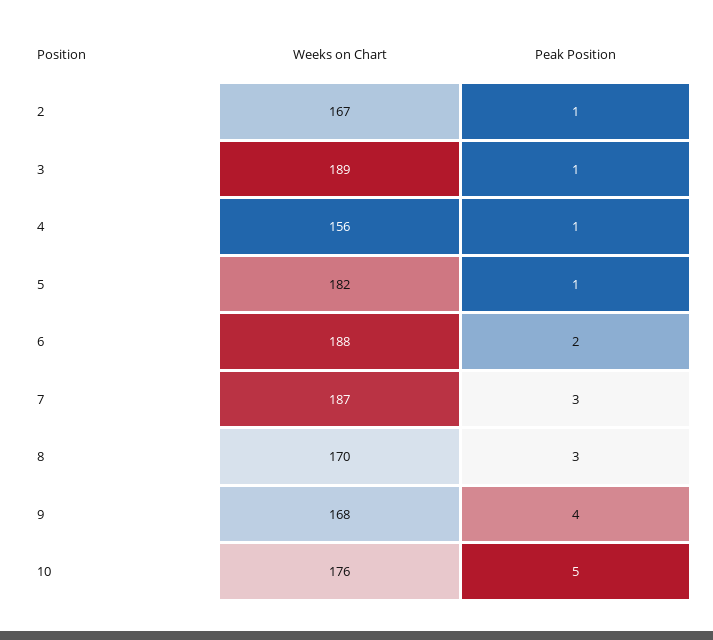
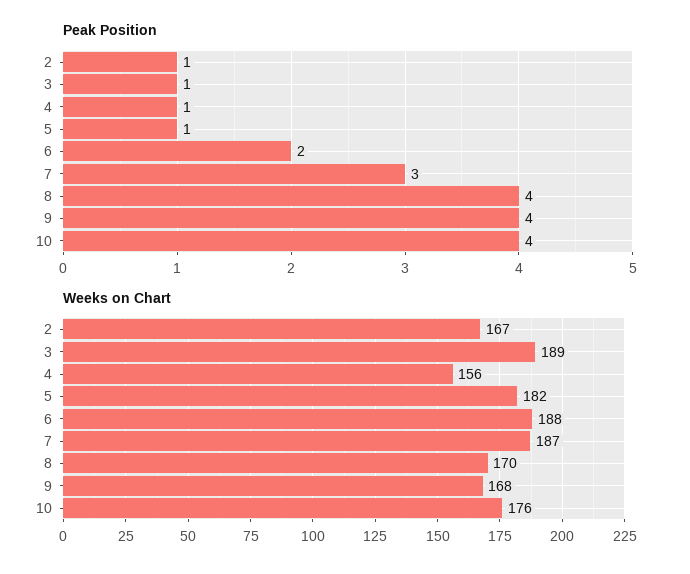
  {
    "Weeks on Chart": {
      "2": 167,
      "3": 189,
      "4": 156,
      "5": 182,
      "6": 188,
      "7": 187,
      "8": 170,
      "9": 168,
      "10": 176
    },
    "Peak Position": {
      "2": 1,
      "3": 1,
      "4": 1,
      "5": 1,
      "6": 2,
      "7": 3,
-     "8": 3,
+     "8": 4,
      "9": 4,
-     "10": 5
+     "10": 4
    }
  }

